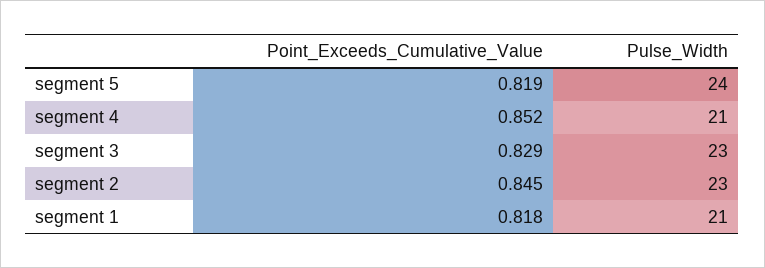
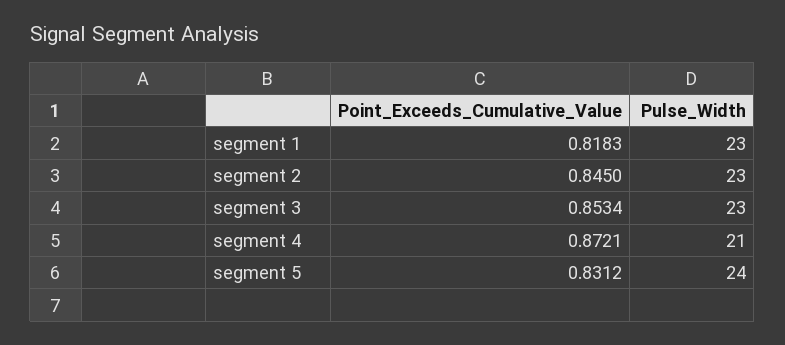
  {
    "Point_Exceeds_Cumulative_Value": {
-     "segment 5": 0.819,
+     "segment 5": 0.8312,
-     "segment 4": 0.852,
+     "segment 4": 0.8721,
-     "segment 3": 0.829,
+     "segment 3": 0.8534,
      "segment 2": 0.845,
      "segment 1": 0.8183
    },
    "Pulse_Width": {
      "segment 5": 24,
      "segment 4": 21,
      "segment 3": 23,
      "segment 2": 23,
-     "segment 1": 21
+     "segment 1": 23
    }
  }

